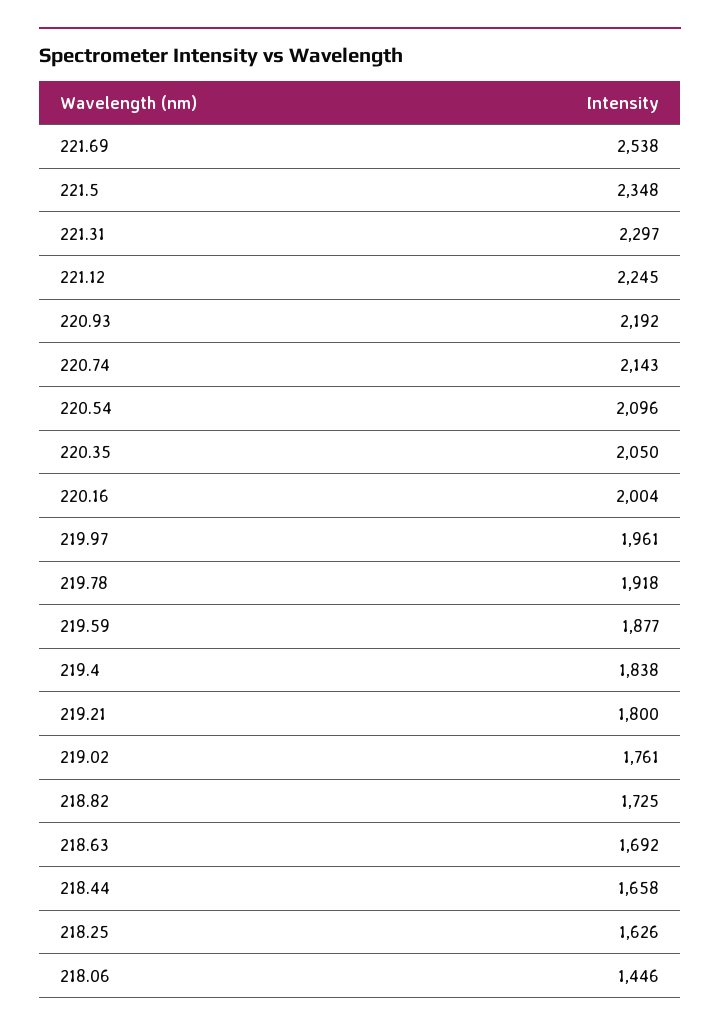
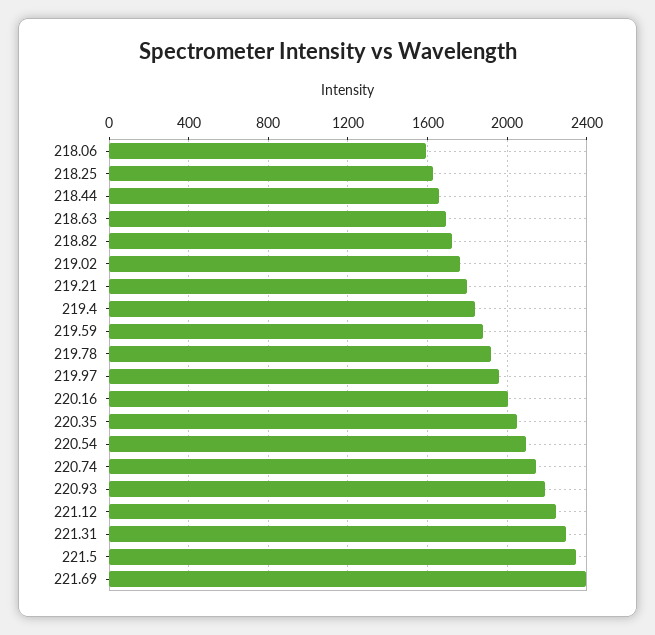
  {
-   "221.69": 2538,
+   "221.69": 2400,
    "221.5": 2348,
    "221.31": 2297,
    "221.12": 2245,
    "220.93": 2192,
    "220.74": 2143,
    "220.54": 2096,
    "220.35": 2050,
    "220.16": 2004,
    "219.97": 1961,
    "219.78": 1918,
    "219.59": 1877,
    "219.4": 1838,
    "219.21": 1800,
    "219.02": 1761,
    "218.82": 1725,
    "218.63": 1692,
    "218.44": 1658,
    "218.25": 1626,
-   "218.06": 1446
+   "218.06": 1600
  }

